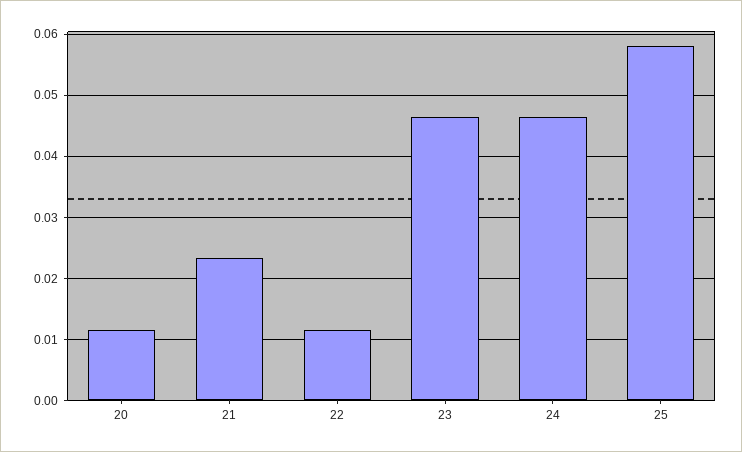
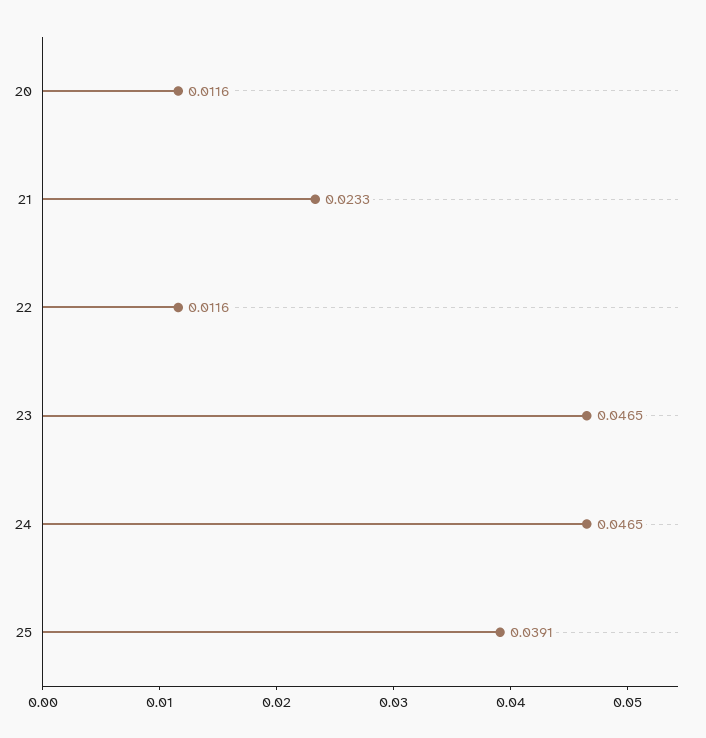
  {
    "20": 0.0116,
    "21": 0.0233,
    "22": 0.0116,
    "23": 0.0465,
    "24": 0.0465,
-   "25": 0.058
+   "25": 0.0391
  }

